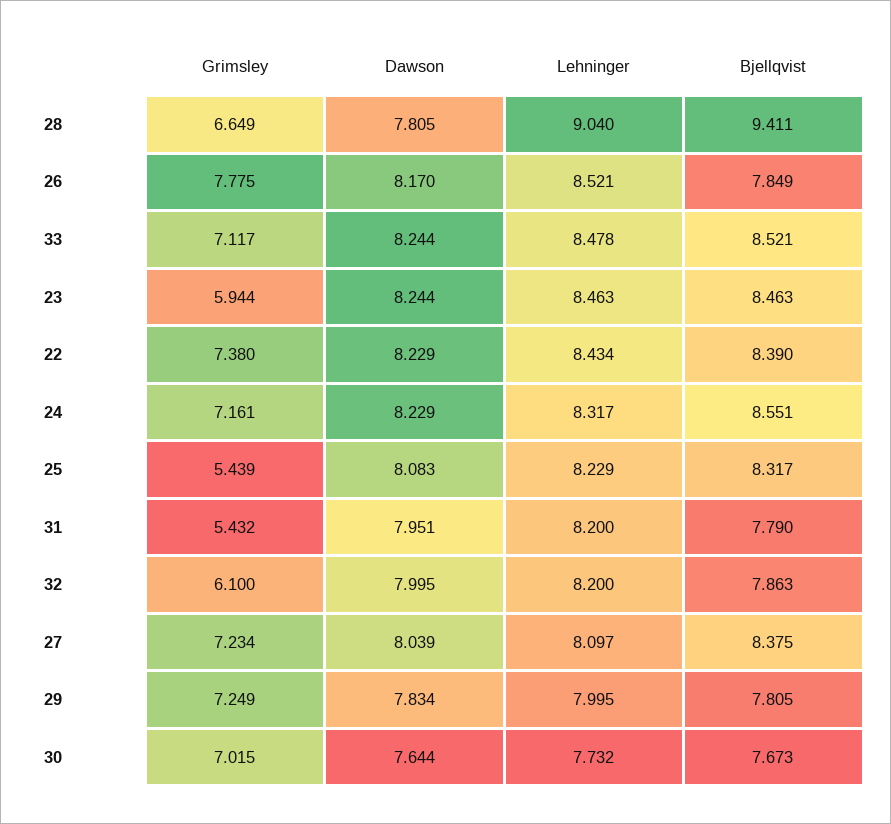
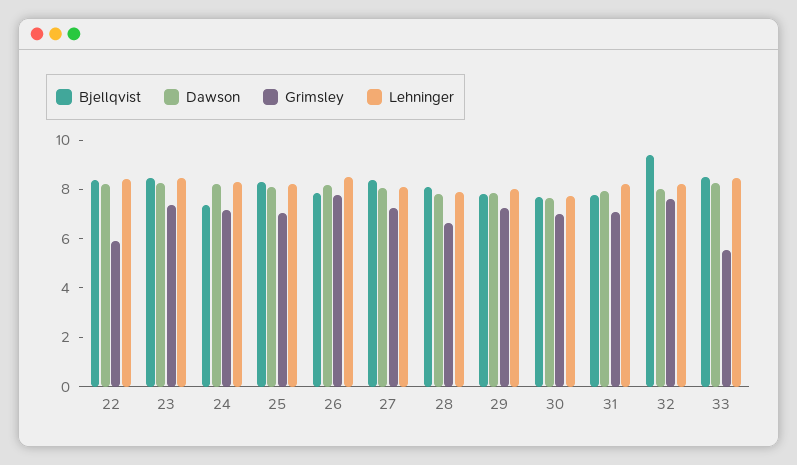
  {
    "Grimsley": {
      "28": 6.649,
      "26": 7.775,
-     "33": 7.117,
+     "33": 5.5,
-     "23": 5.944,
+     "23": 7.5,
-     "22": 7.38,
+     "22": 6,
      "24": 7.161,
-     "25": 5.439,
+     "25": 7,
-     "31": 5.432,
+     "31": 7,
-     "32": 6.1,
+     "32": 7.5,
      "27": 7.234,
      "29": 7.249,
      "30": 7.015
    },
    "Dawson": {
      "28": 7.805,
      "26": 8.17,
      "33": 8.244,
      "23": 8.244,
      "22": 8.229,
      "24": 8.229,
      "25": 8.083,
      "31": 7.951,
      "32": 7.995,
      "27": 8.039,
      "29": 7.834,
      "30": 7.644
    },
    "Lehninger": {
-     "28": 9.04,
+     "28": 8,
      "26": 8.521,
      "33": 8.478,
      "23": 8.463,
      "22": 8.434,
      "24": 8.317,
      "25": 8.229,
      "31": 8.2,
      "32": 8.2,
      "27": 8.097,
      "29": 7.995,
      "30": 7.732
    },
    "Bjellqvist": {
-     "28": 9.411,
+     "28": 8,
      "26": 7.849,
      "33": 8.521,
      "23": 8.463,
      "22": 8.39,
-     "24": 8.551,
+     "24": 7.5,
      "25": 8.317,
      "31": 7.79,
-     "32": 7.863,
+     "32": 9.5,
      "27": 8.375,
      "29": 7.805,
      "30": 7.673
    }
  }

